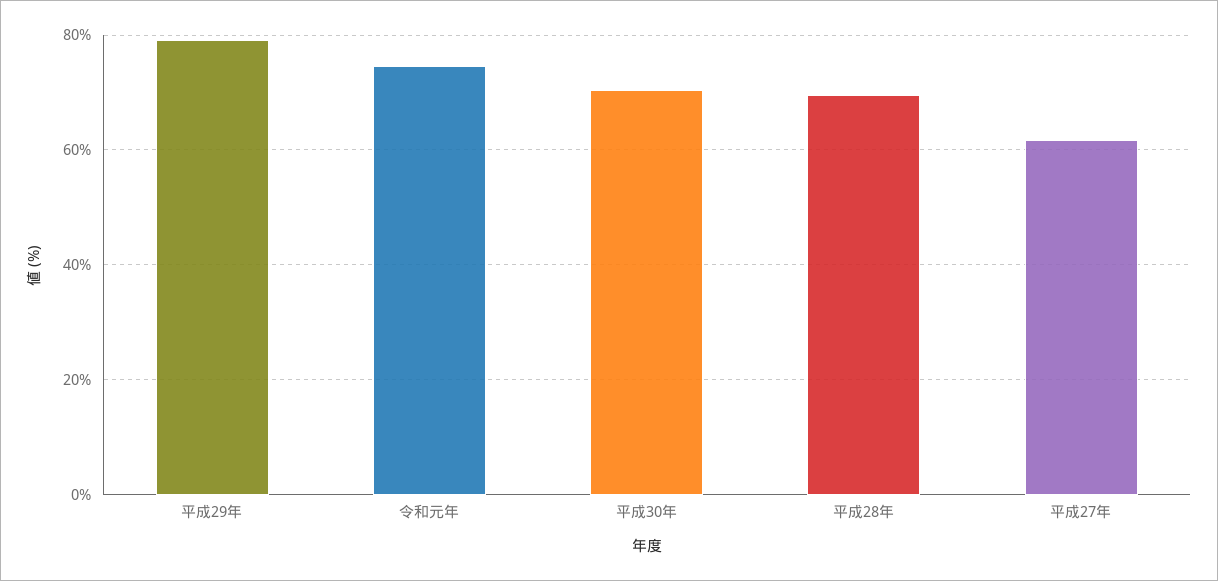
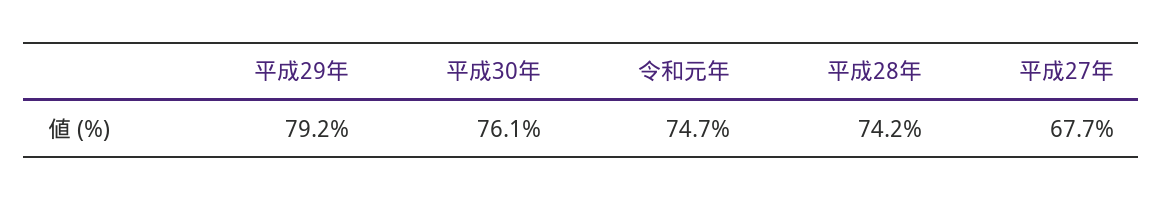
  {
    "平成29年": 79.2,
    "令和元年": 74.7,
-   "平成30年": 70,
+   "平成30年": 76.1,
-   "平成28年": 70,
+   "平成28年": 74.2,
-   "平成27年": 62
+   "平成27年": 67.7
  }

